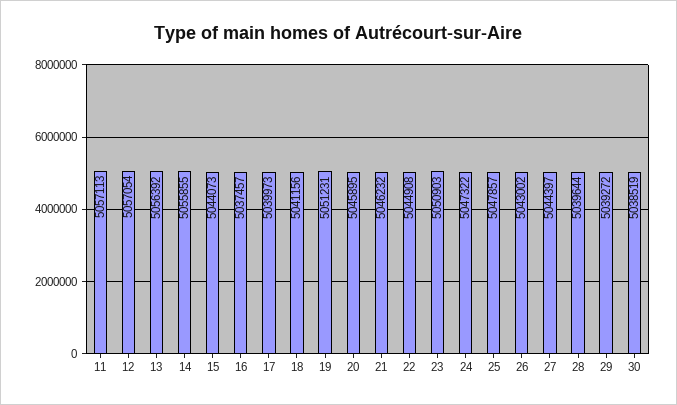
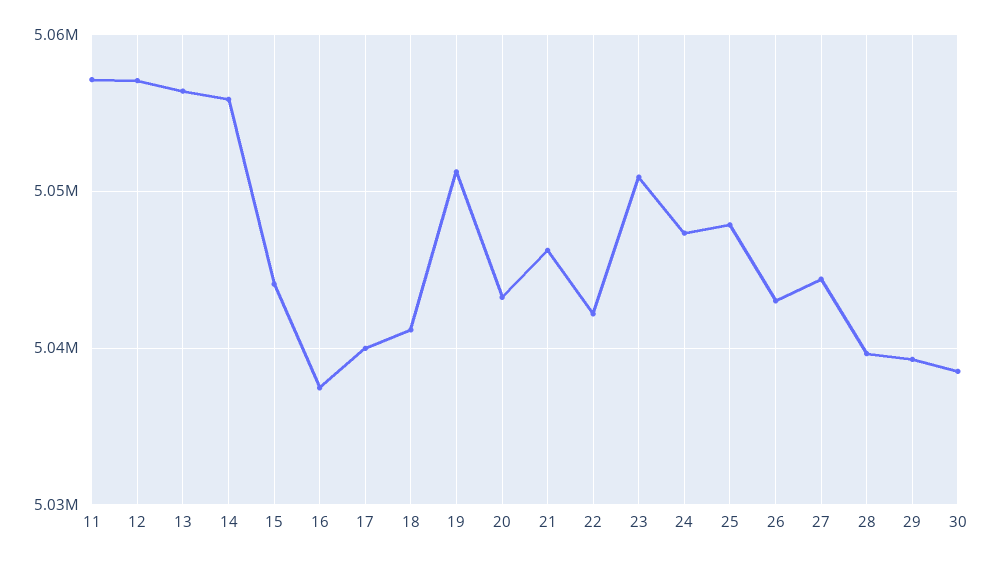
  {
    "11": 5057113,
    "12": 5057054,
    "13": 5056392,
    "14": 5055855,
    "15": 5044073,
    "16": 5037457,
    "17": 5039973,
    "18": 5041156,
    "19": 5051231,
-   "20": 5045895,
+   "20": 5043000,
    "21": 5046232,
-   "22": 5044908,
+   "22": 5042000,
    "23": 5050903,
    "24": 5047322,
    "25": 5047857,
    "26": 5043002,
    "27": 5044397,
    "28": 5039644,
    "29": 5039272,
    "30": 5038519
  }

